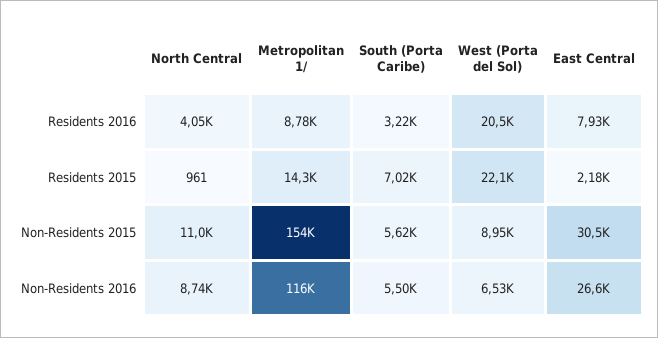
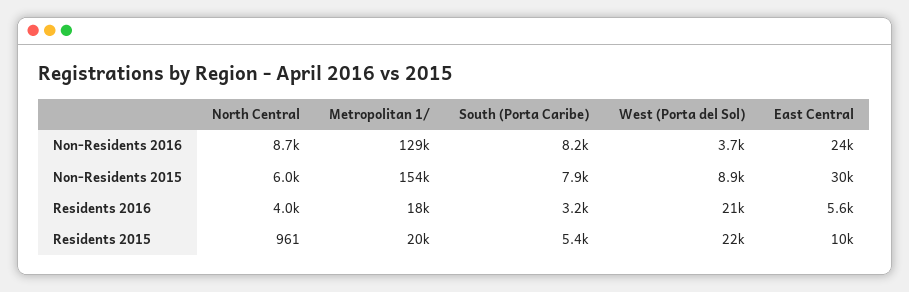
  {
    "North Central": {
      "Residents 2016": 4050,
      "Residents 2015": 961,
-     "Non-Residents 2015": 11000,
+     "Non-Residents 2015": 6000,
      "Non-Residents 2016": 8740
    },
    "Metropolitan 1/": {
-     "Residents 2016": 8780,
+     "Residents 2016": 18000,
-     "Residents 2015": 14300,
+     "Residents 2015": 20000,
      "Non-Residents 2015": 154000,
-     "Non-Residents 2016": 116000
+     "Non-Residents 2016": 129000
    },
    "South (Porta Caribe)": {
      "Residents 2016": 3220,
-     "Residents 2015": 7020,
+     "Residents 2015": 5400,
-     "Non-Residents 2015": 5620,
+     "Non-Residents 2015": 7900,
-     "Non-Residents 2016": 5500
+     "Non-Residents 2016": 8200
    },
    "West (Porta del Sol)": {
      "Residents 2016": 20500,
      "Residents 2015": 22100,
      "Non-Residents 2015": 8950,
-     "Non-Residents 2016": 6530
+     "Non-Residents 2016": 3700
    },
    "East Central": {
-     "Residents 2016": 7930,
+     "Residents 2016": 5600,
-     "Residents 2015": 2180,
+     "Residents 2015": 10000,
      "Non-Residents 2015": 30500,
-     "Non-Residents 2016": 26600
+     "Non-Residents 2016": 24000
    }
  }

